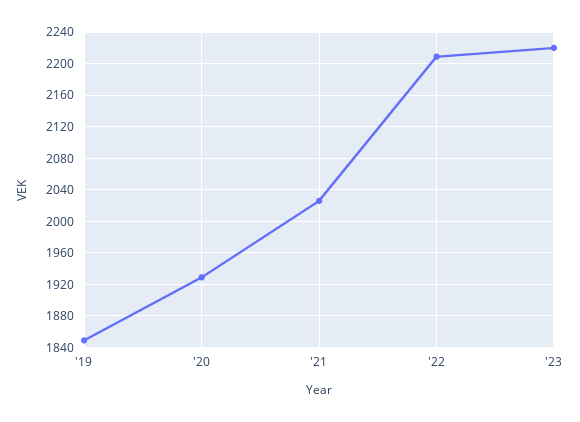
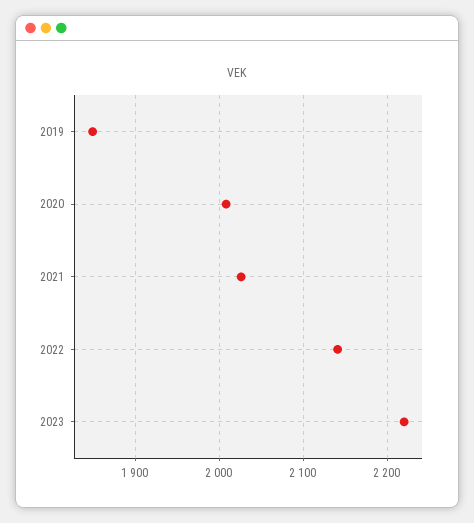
  {
    "'19": 1850,
-   "'20": 1930,
+   "'20": 2010,
    "'21": 2030,
-   "'22": 2210,
+   "'22": 2140,
    "'23": 2220
  }

